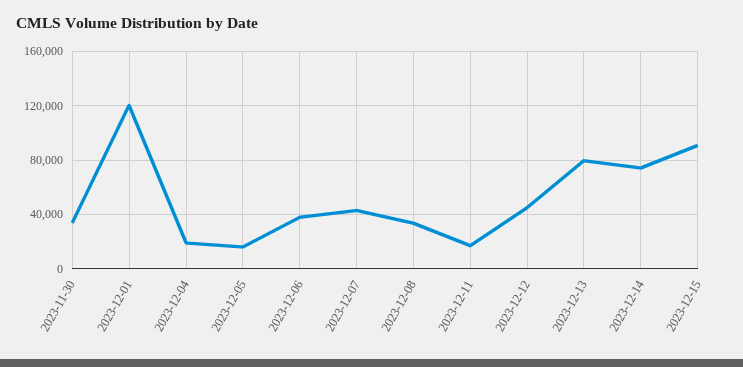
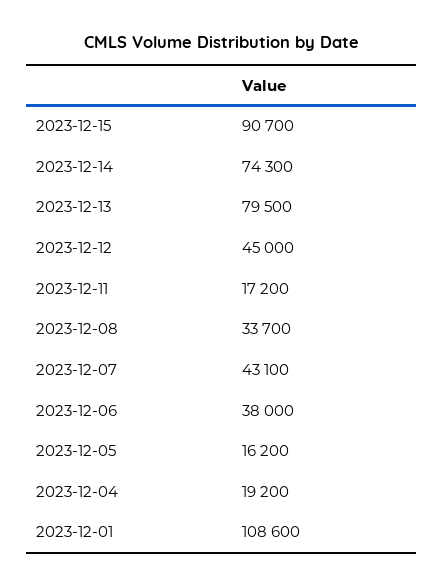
  {
-   "2023-11-30": 35000,
-   "2023-12-01": 120000,
+   "2023-12-01": 108600,
    "2023-12-04": 19200,
    "2023-12-05": 16200,
    "2023-12-06": 38000,
    "2023-12-07": 43100,
    "2023-12-08": 33700,
    "2023-12-11": 17200,
    "2023-12-12": 45000,
    "2023-12-13": 79500,
    "2023-12-14": 74300,
    "2023-12-15": 90700
  }

